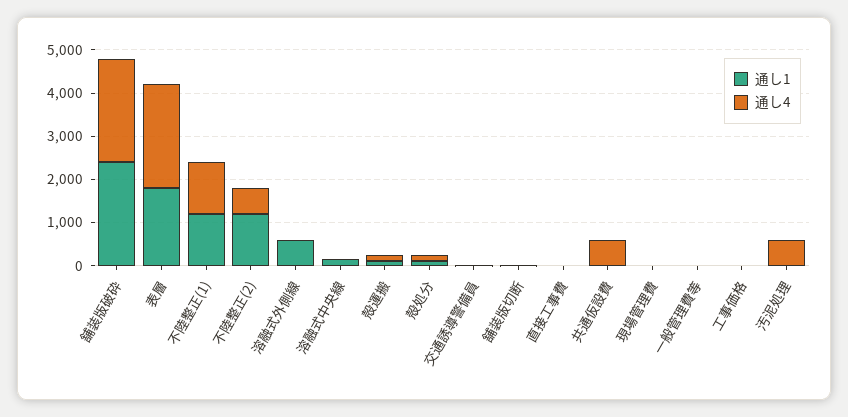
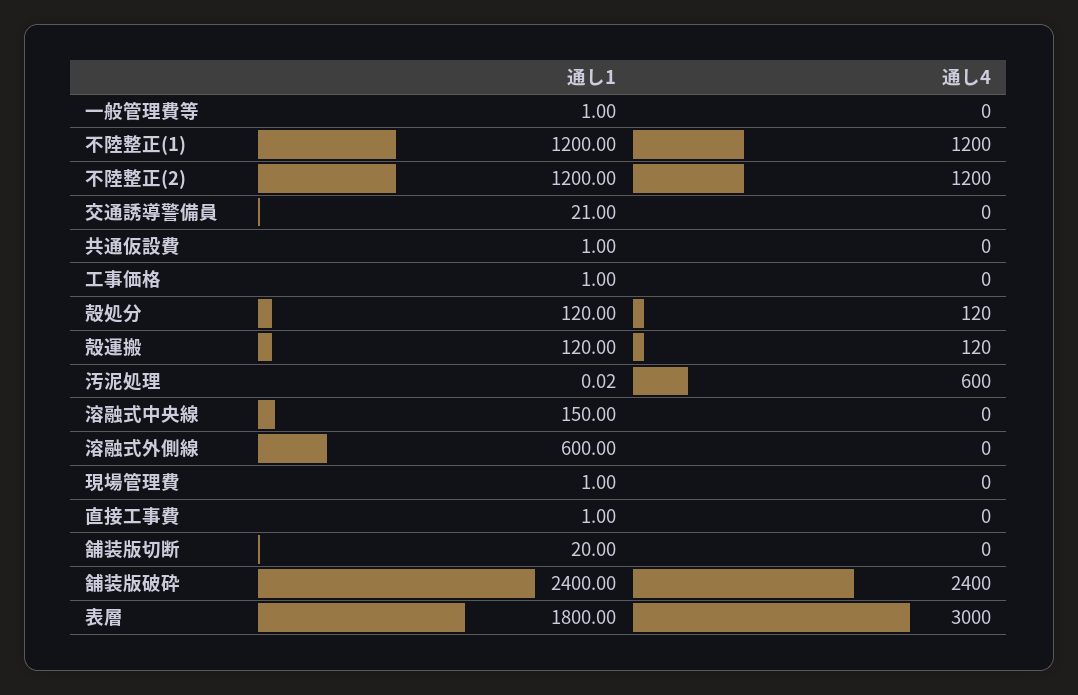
  {
    "通し1": {
      "舗装版破砕": 2400,
      "表層": 1800,
      "不陸整正(1)": 1200,
      "不陸整正(2)": 1200,
      "溶融式外側線": 600,
      "溶融式中央線": 150,
      "殻運搬": 120,
      "殻処分": 120,
      "交通誘導警備員": 21,
      "舗装版切断": 20,
      "直接工事費": 1,
      "共通仮設費": 1,
      "現場管理費": 1,
      "一般管理費等": 1,
      "工事価格": 1,
      "汚泥処理": 0.02
    },
    "通し4": {
      "舗装版破砕": 2400,
-     "表層": 2400,
+     "表層": 3000,
      "不陸整正(1)": 1200,
-     "不陸整正(2)": 600,
+     "不陸整正(2)": 1200,
      "溶融式外側線": 0,
      "溶融式中央線": 0,
      "殻運搬": 120,
      "殻処分": 120,
      "交通誘導警備員": 0,
      "舗装版切断": 0,
      "直接工事費": 0,
-     "共通仮設費": 600,
+     "共通仮設費": 0,
      "現場管理費": 0,
      "一般管理費等": 0,
      "工事価格": 0,
      "汚泥処理": 600
    }
  }

